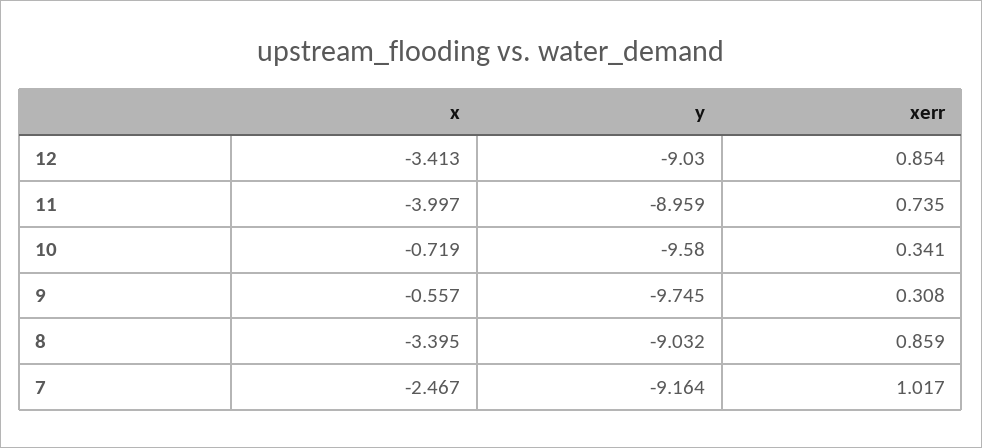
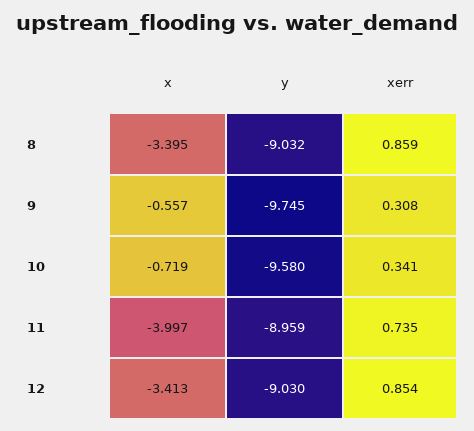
  {
    "x": {
      "12": -3.413,
      "11": -3.997,
      "10": -0.719,
      "9": -0.557,
-     "8": -3.395,
+     "8": -3.395
-     "7": -2.467
    },
    "y": {
      "12": -9.03,
      "11": -8.959,
      "10": -9.58,
      "9": -9.745,
-     "8": -9.032,
+     "8": -9.032
-     "7": -9.164
    },
    "xerr": {
      "12": 0.854,
      "11": 0.735,
      "10": 0.341,
      "9": 0.308,
-     "8": 0.859,
+     "8": 0.859
-     "7": 1.017
    }
  }

